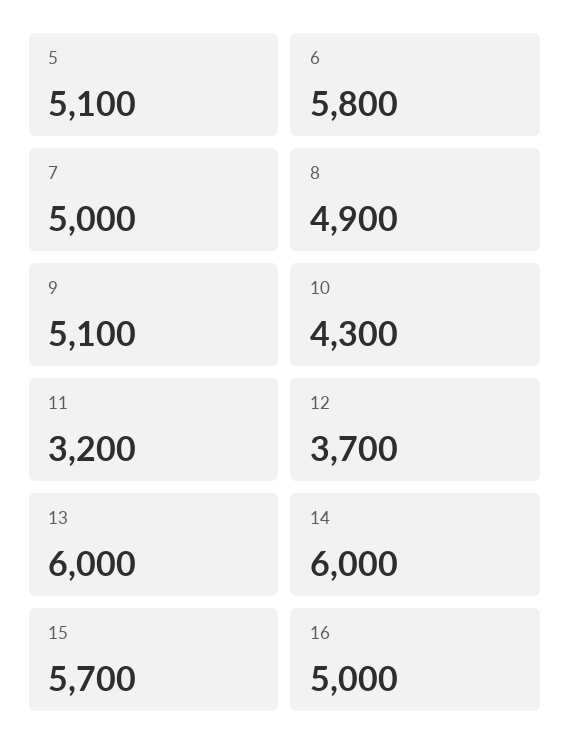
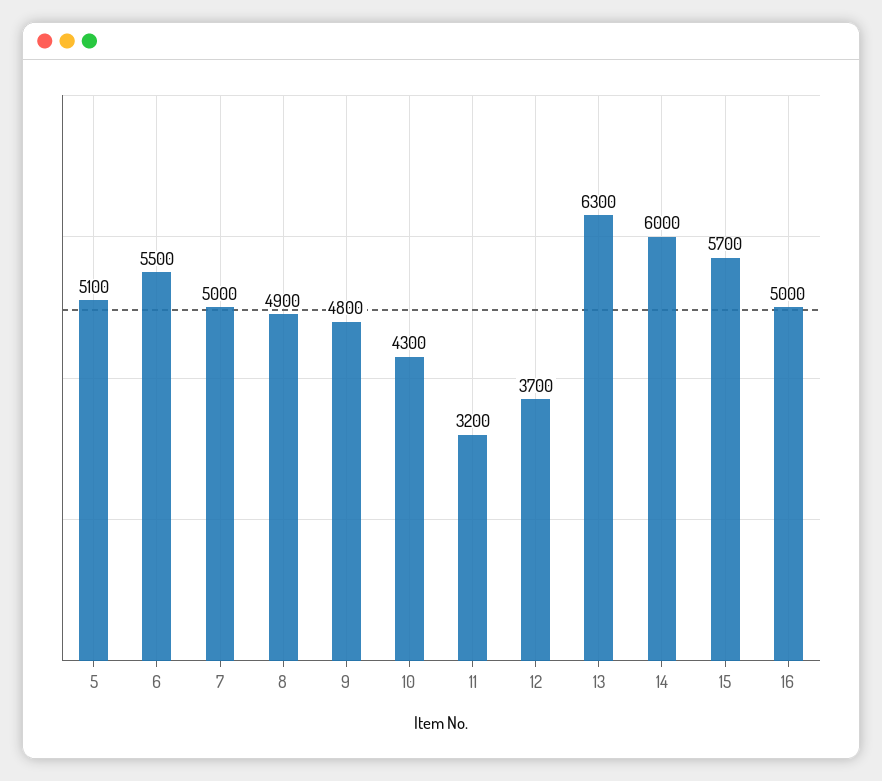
  {
    "5": 5100,
-   "6": 5800,
+   "6": 5500,
    "7": 5000,
    "8": 4900,
-   "9": 5100,
+   "9": 4800,
    "10": 4300,
    "11": 3200,
    "12": 3700,
-   "13": 6000,
+   "13": 6300,
    "14": 6000,
    "15": 5700,
    "16": 5000
  }

